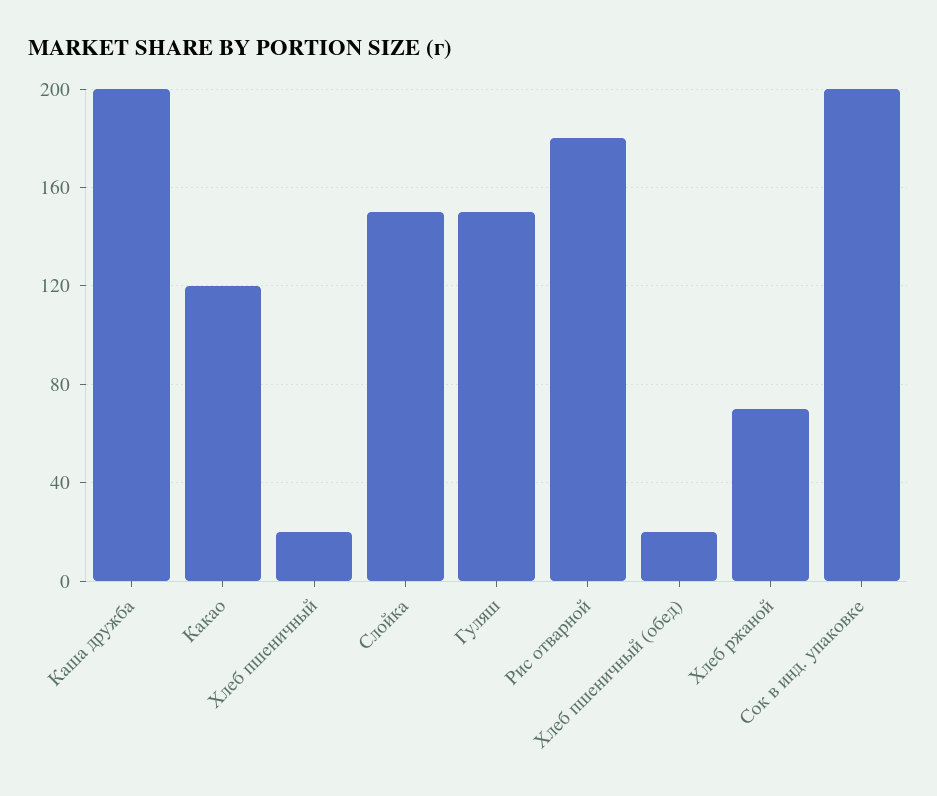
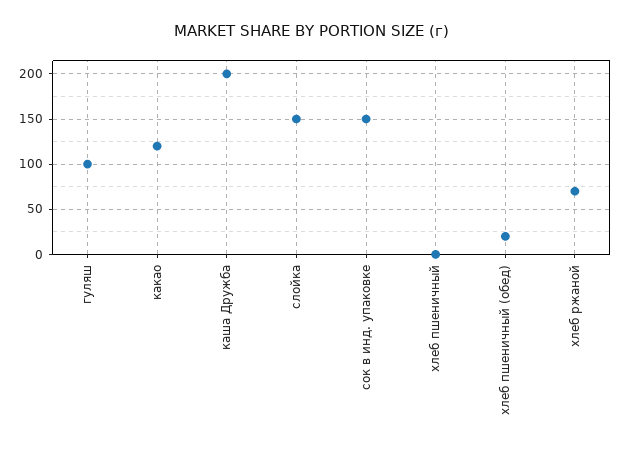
  {
    "Каша дружба": 200,
    "Какао": 120,
-   "Хлеб пшеничный": 20,
+   "Хлеб пшеничный": 0,
    "Слойка": 150,
-   "Гуляш": 150,
+   "Гуляш": 100,
-   "Рис отварной": 180,
    "Хлеб пшеничный (обед)": 20,
    "Хлеб ржаной": 70,
-   "Сок в инд. упаковке": 200
+   "Сок в инд. упаковке": 150
  }

